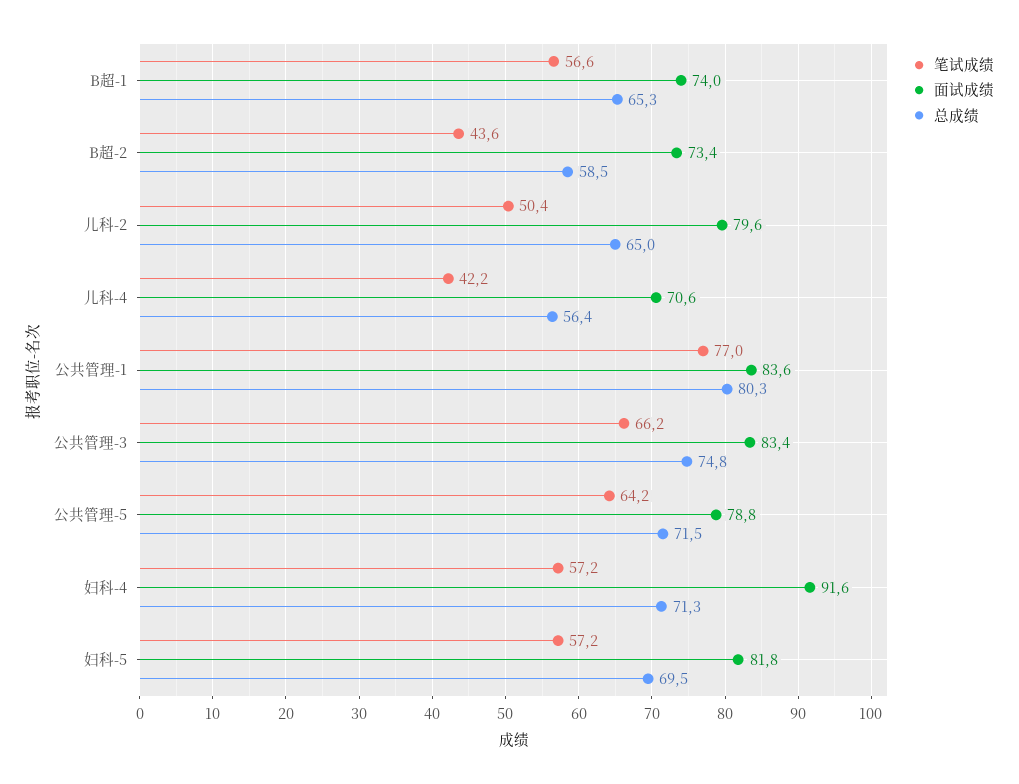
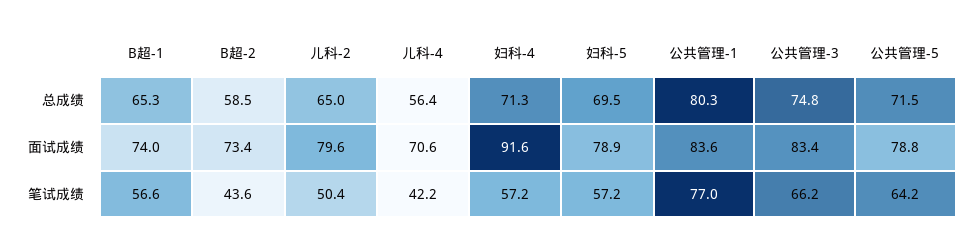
  {
    "笔试成绩": {
      "B超-1": 56.6,
      "B超-2": 43.6,
      "儿科-2": 50.4,
      "儿科-4": 42.2,
      "公共管理-1": 77,
      "公共管理-3": 66.2,
      "公共管理-5": 64.2,
      "妇科-4": 57.2,
      "妇科-5": 57.2
    },
    "面试成绩": {
      "B超-1": 74,
      "B超-2": 73.4,
      "儿科-2": 79.6,
      "儿科-4": 70.6,
      "公共管理-1": 83.6,
      "公共管理-3": 83.4,
      "公共管理-5": 78.8,
      "妇科-4": 91.6,
-     "妇科-5": 81.8
+     "妇科-5": 78.9
    },
    "总成绩": {
      "B超-1": 65.3,
      "B超-2": 58.5,
      "儿科-2": 65,
      "儿科-4": 56.4,
      "公共管理-1": 80.3,
      "公共管理-3": 74.8,
      "公共管理-5": 71.5,
      "妇科-4": 71.3,
      "妇科-5": 69.5
    }
  }

